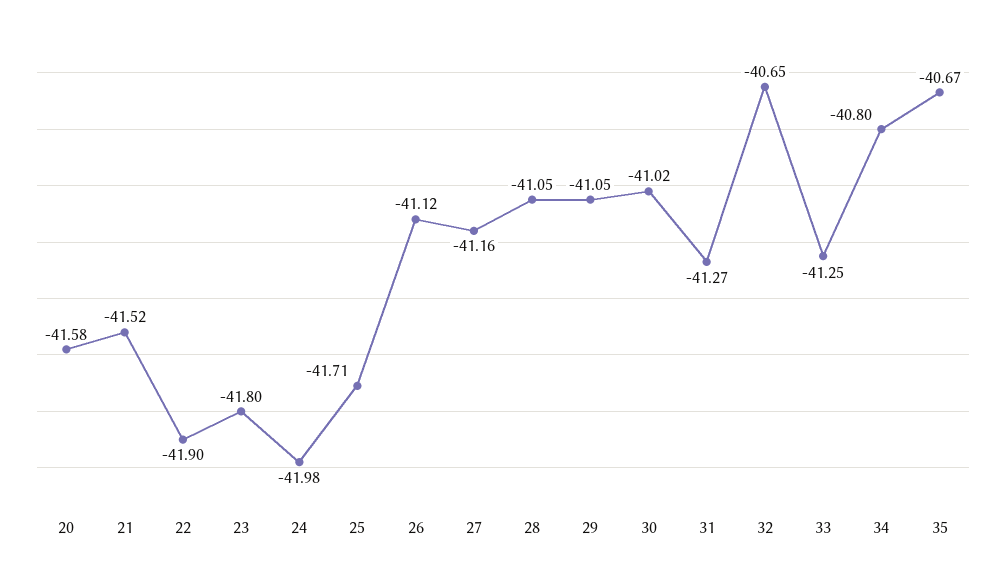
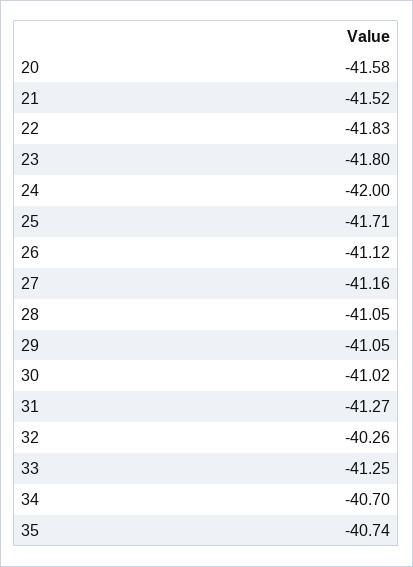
  {
    "20": -41.58,
    "21": -41.52,
-   "22": -41.9,
+   "22": -41.83,
    "23": -41.8,
-   "24": -41.98,
+   "24": -42,
    "25": -41.71,
    "26": -41.12,
    "27": -41.16,
    "28": -41.05,
    "29": -41.05,
    "30": -41.02,
    "31": -41.27,
-   "32": -40.65,
+   "32": -40.26,
    "33": -41.25,
-   "34": -40.8,
+   "34": -40.7,
-   "35": -40.67
+   "35": -40.74
  }

